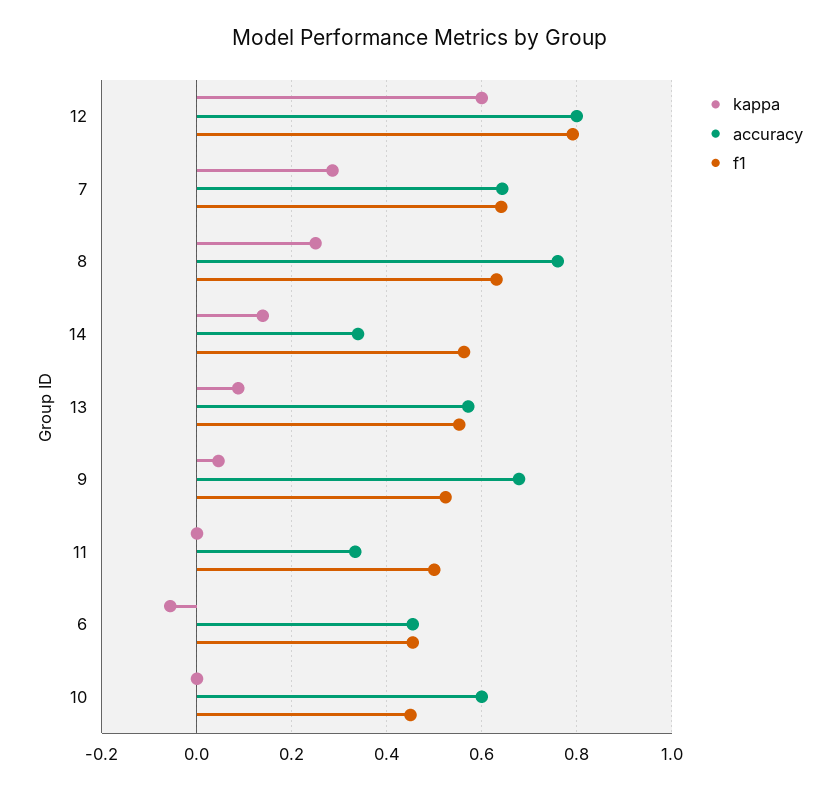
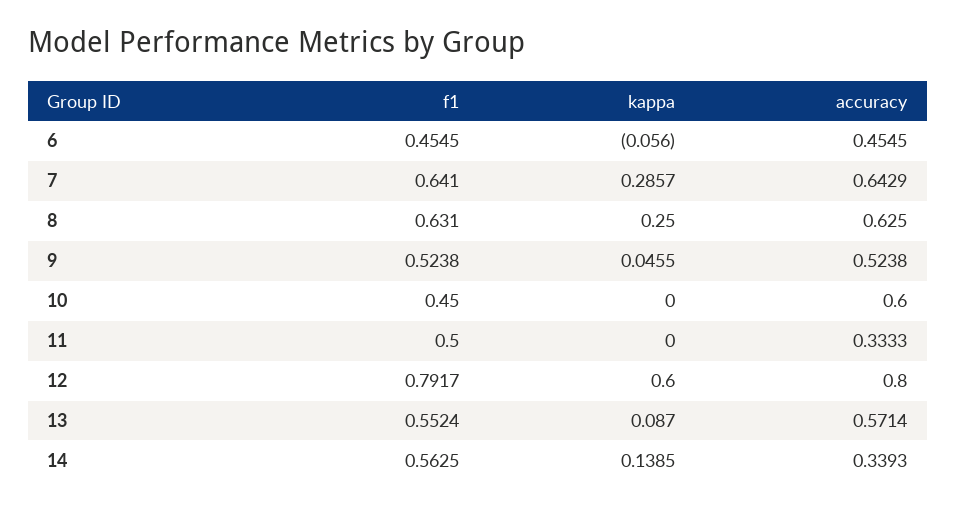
  {
    "kappa": {
      "12": 0.6,
      "7": 0.2857,
      "8": 0.25,
      "14": 0.1385,
      "13": 0.087,
      "9": 0.0455,
      "11": 0,
      "6": -0.056,
      "10": 0
    },
    "accuracy": {
      "12": 0.8,
      "7": 0.6429,
-     "8": 0.76,
+     "8": 0.625,
      "14": 0.3393,
      "13": 0.5714,
-     "9": 0.68,
+     "9": 0.5238,
      "11": 0.3333,
      "6": 0.4545,
      "10": 0.6
    },
    "f1": {
      "12": 0.7917,
      "7": 0.641,
      "8": 0.631,
      "14": 0.5625,
      "13": 0.5524,
      "9": 0.5238,
      "11": 0.5,
      "6": 0.4545,
      "10": 0.45
    }
  }

